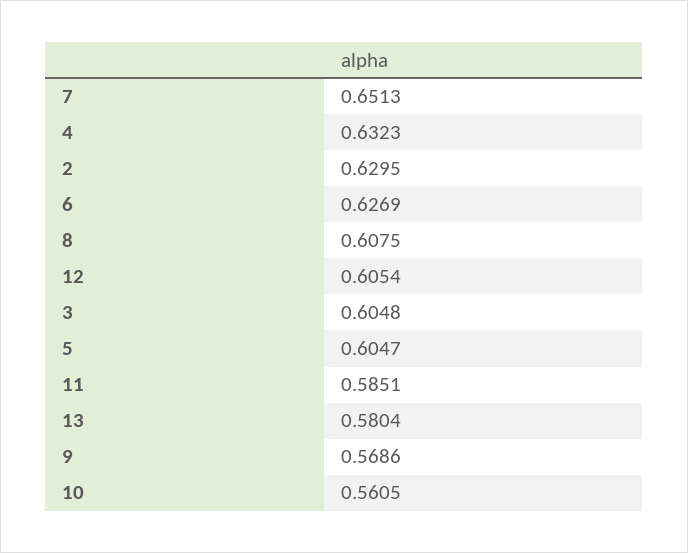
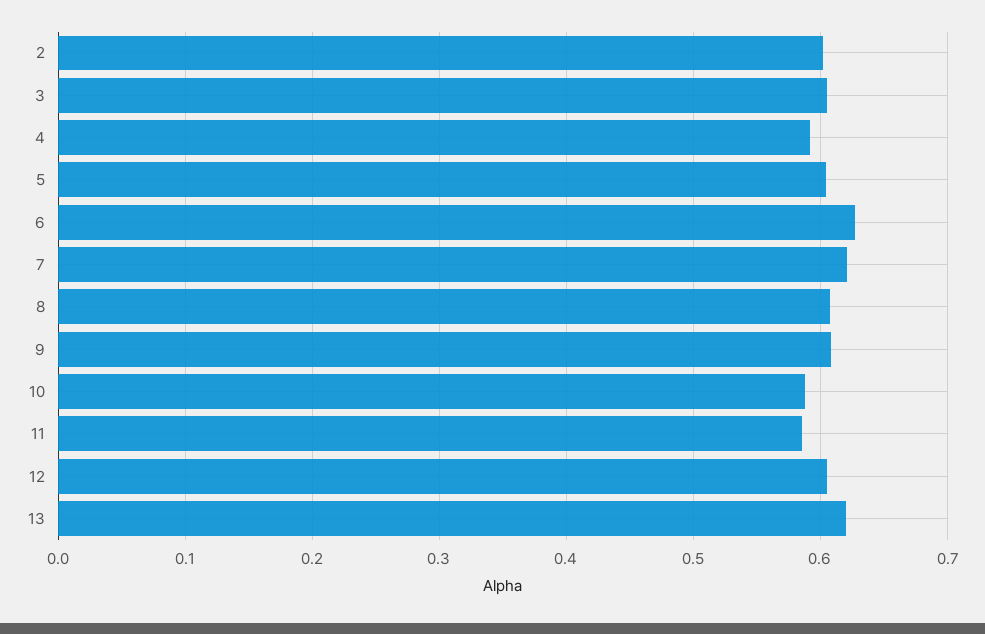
  {
-   "7": 0.6513,
+   "7": 0.62,
-   "4": 0.6323,
+   "4": 0.59,
-   "2": 0.6295,
+   "2": 0.6,
    "6": 0.6269,
    "8": 0.6075,
    "12": 0.6054,
    "3": 0.6048,
    "5": 0.6047,
    "11": 0.5851,
-   "13": 0.5804,
+   "13": 0.62,
-   "9": 0.5686,
+   "9": 0.61,
-   "10": 0.5605
+   "10": 0.59
  }

